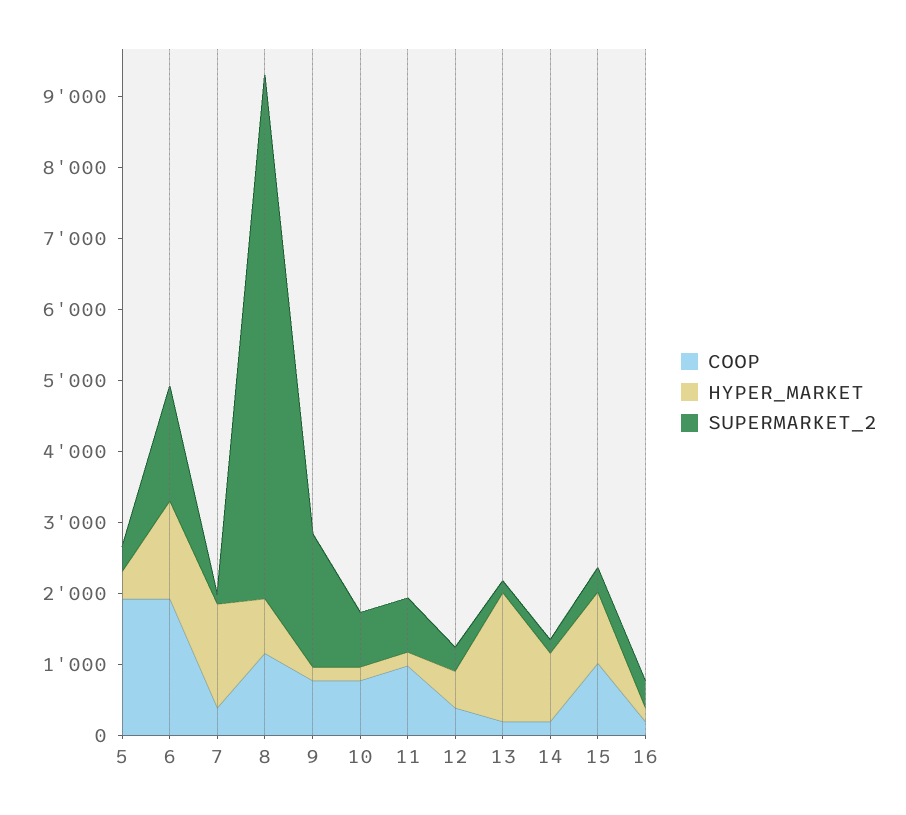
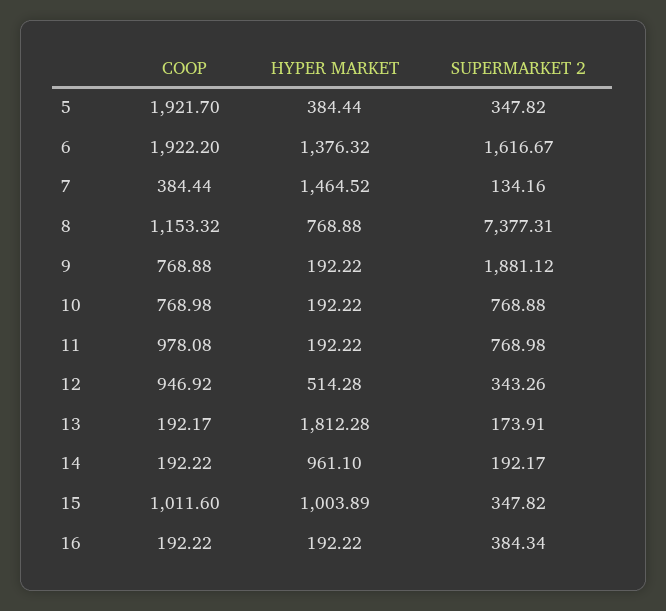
  {
    "COOP": {
      "5": 1921.7,
      "6": 1922.2,
      "7": 384.44,
      "8": 1153.32,
      "9": 768.88,
      "10": 768.98,
      "11": 978.08,
-     "12": 400,
+     "12": 946.92,
      "13": 192.17,
      "14": 192.22,
      "15": 1011.6,
      "16": 192.22
    },
    "HYPER_MARKET": {
      "5": 384.44,
      "6": 1376.32,
      "7": 1464.52,
      "8": 768.88,
      "9": 192.22,
      "10": 192.22,
      "11": 192.22,
      "12": 514.28,
      "13": 1812.28,
      "14": 961.1,
      "15": 1003.89,
      "16": 192.22
    },
    "SUPERMARKET_2": {
      "5": 347.82,
      "6": 1616.67,
      "7": 134.16,
      "8": 7377.31,
      "9": 1881.12,
      "10": 768.88,
      "11": 768.98,
      "12": 343.26,
      "13": 173.91,
      "14": 192.17,
      "15": 347.82,
      "16": 384.34
    }
  }

